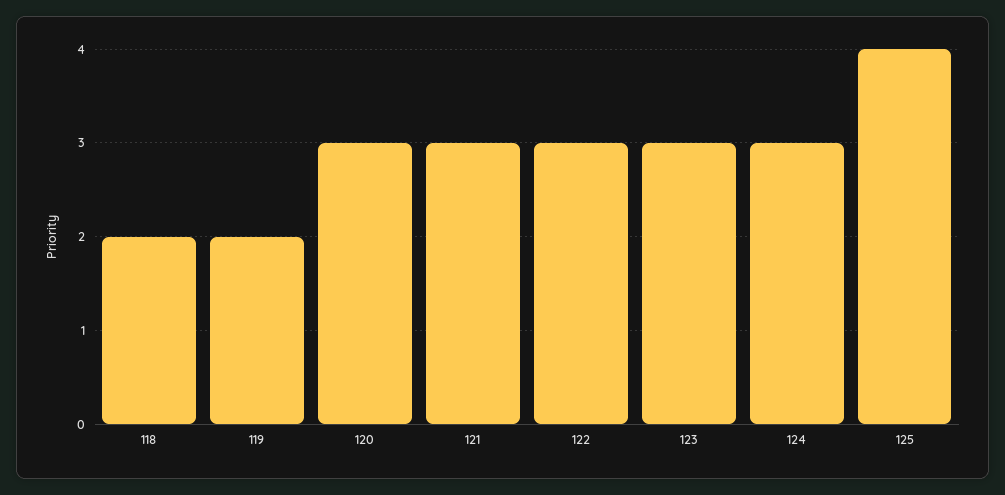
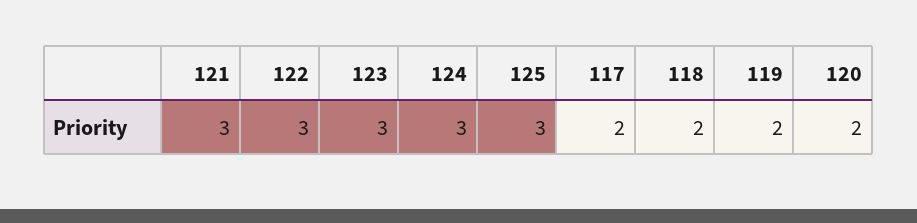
  {
    "118": 2,
    "119": 2,
-   "120": 3,
+   "120": 2,
    "121": 3,
    "122": 3,
    "123": 3,
    "124": 3,
-   "125": 4
+   "125": 3,
+   "117": 2
  }

